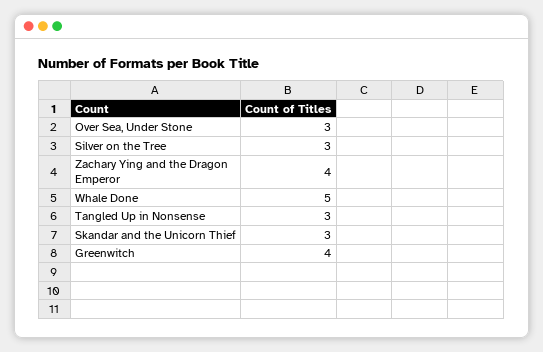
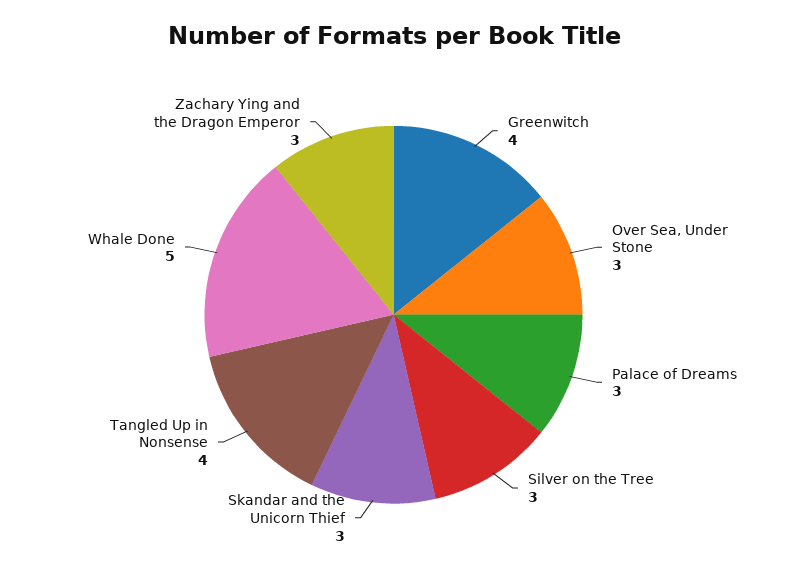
  {
    "Over Sea, Under Stone": 3,
    "Silver on the Tree": 3,
-   "Zachary Ying and the Dragon Emperor": 4,
+   "Zachary Ying and the Dragon Emperor": 3,
    "Whale Done": 5,
-   "Tangled Up in Nonsense": 3,
+   "Tangled Up in Nonsense": 4,
    "Skandar and the Unicorn Thief": 3,
-   "Greenwitch": 4
+   "Greenwitch": 4,
+   "Palace of Dreams": 3
  }

